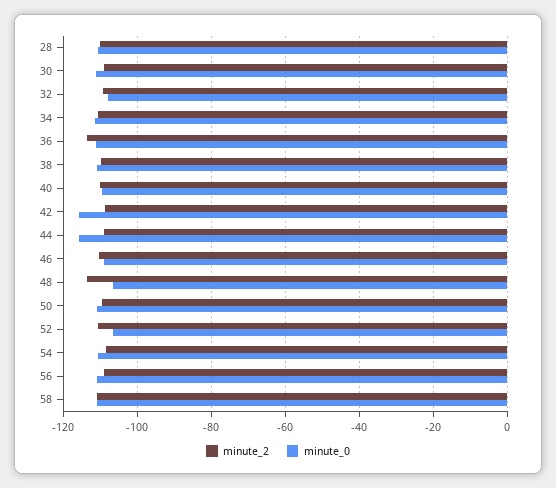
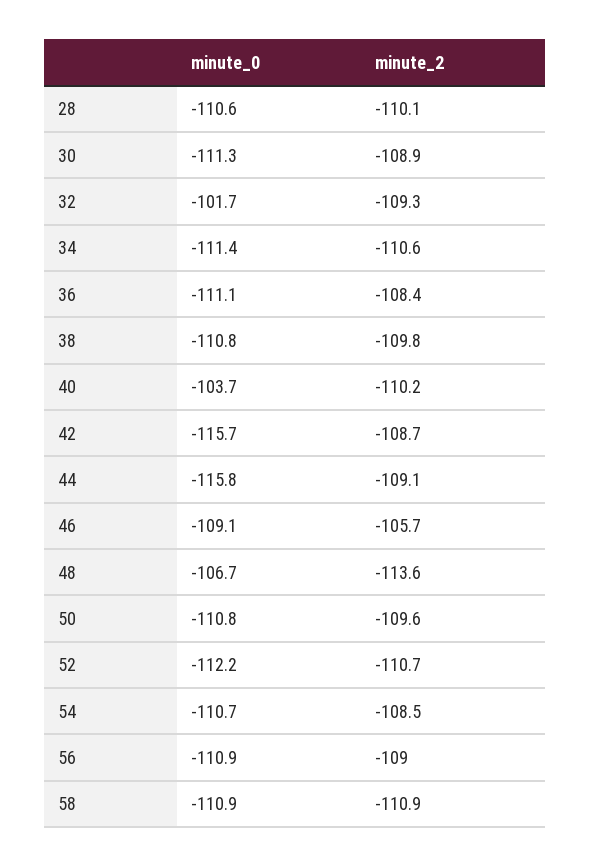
  {
    "minute_2": {
      "28": -110.1,
      "30": -108.9,
      "32": -109.3,
      "34": -110.6,
-     "36": -114,
+     "36": -108.4,
      "38": -109.8,
      "40": -110.2,
      "42": -108.7,
      "44": -109.1,
-     "46": -110,
+     "46": -105.7,
      "48": -113.6,
      "50": -109.6,
      "52": -110.7,
      "54": -108.5,
      "56": -109,
      "58": -110.9
    },
    "minute_0": {
      "28": -110.6,
      "30": -111.3,
-     "32": -108,
+     "32": -101.7,
      "34": -111.4,
      "36": -111.1,
      "38": -110.8,
-     "40": -110,
+     "40": -103.7,
      "42": -115.7,
      "44": -115.8,
      "46": -109.1,
      "48": -106.7,
      "50": -110.8,
-     "52": -106,
+     "52": -112.2,
      "54": -110.7,
      "56": -110.9,
      "58": -110.9
    }
  }

